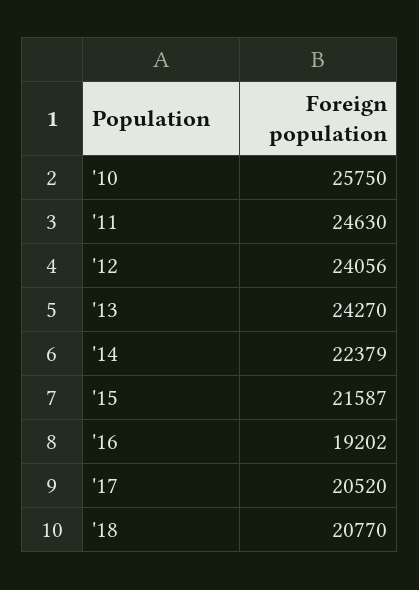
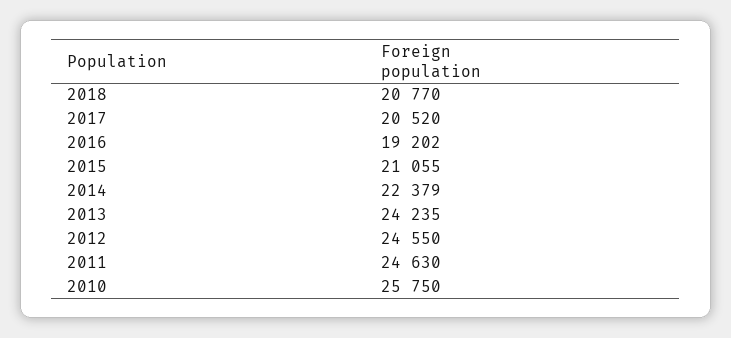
  {
    "'10": 25750,
    "'11": 24630,
-   "'12": 24056,
+   "'12": 24550,
-   "'13": 24270,
+   "'13": 24235,
    "'14": 22379,
-   "'15": 21587,
+   "'15": 21055,
    "'16": 19202,
    "'17": 20520,
    "'18": 20770
  }

